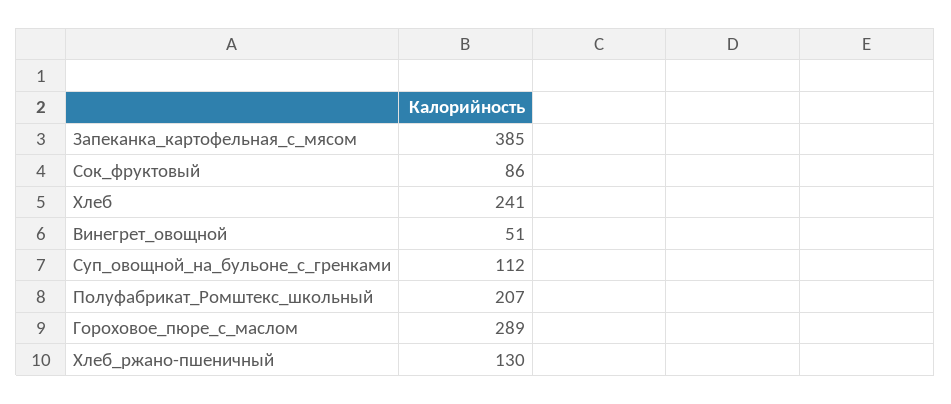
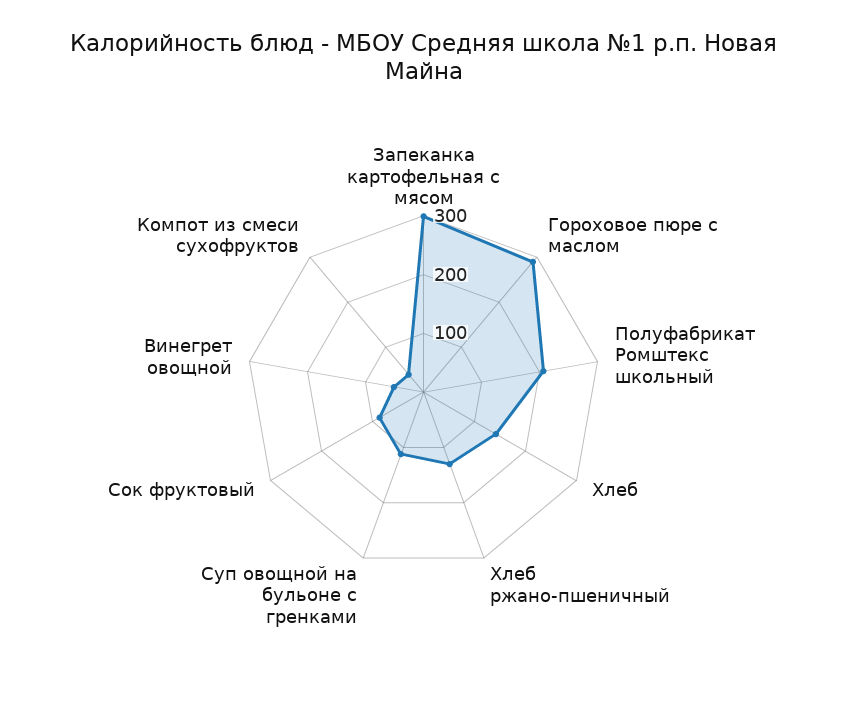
  {
-   "Запеканка_картофельная_с_мясом": 385,
+   "Запеканка_картофельная_с_мясом": 300,
    "Сок_фруктовый": 86,
-   "Хлеб": 241,
+   "Хлеб": 140,
    "Винегрет_овощной": 51,
    "Суп_овощной_на_бульоне_с_гренками": 112,
    "Полуфабрикат_Ромштекс_школьный": 207,
    "Гороховое_пюре_с_маслом": 289,
-   "Хлеб_ржано-пшеничный": 130
+   "Хлеб_ржано-пшеничный": 130,
+   "Компот из смеси сухофруктов": 40
  }

